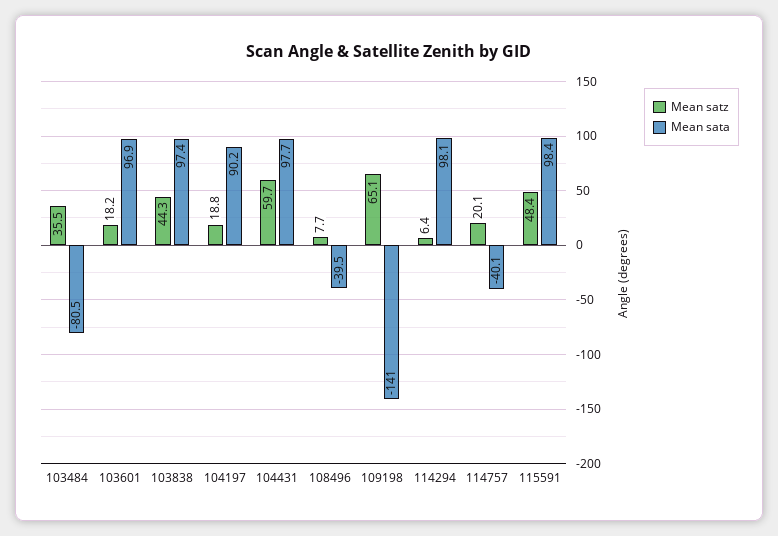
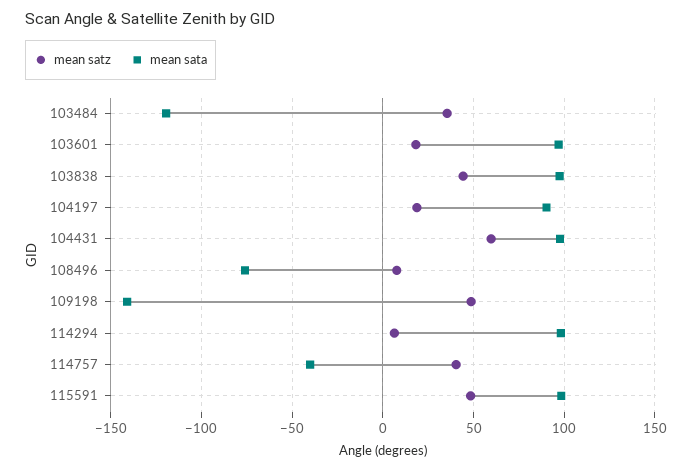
  {
    "Mean satz": {
      "103484": 35.5,
      "103601": 18.2,
      "103838": 44.3,
      "104197": 18.8,
      "104431": 59.7,
      "108496": 7.7,
-     "109198": 65.1,
+     "109198": 50,
      "114294": 6.4,
-     "114757": 20.1,
+     "114757": 40,
      "115591": 48.4
    },
    "Mean sata": {
-     "103484": -80.5,
+     "103484": -120,
      "103601": 96.9,
      "103838": 97.4,
      "104197": 90.2,
      "104431": 97.7,
-     "108496": -39.5,
+     "108496": -75,
      "109198": -141,
      "114294": 98.1,
      "114757": -40.1,
      "115591": 98.4
    }
  }

